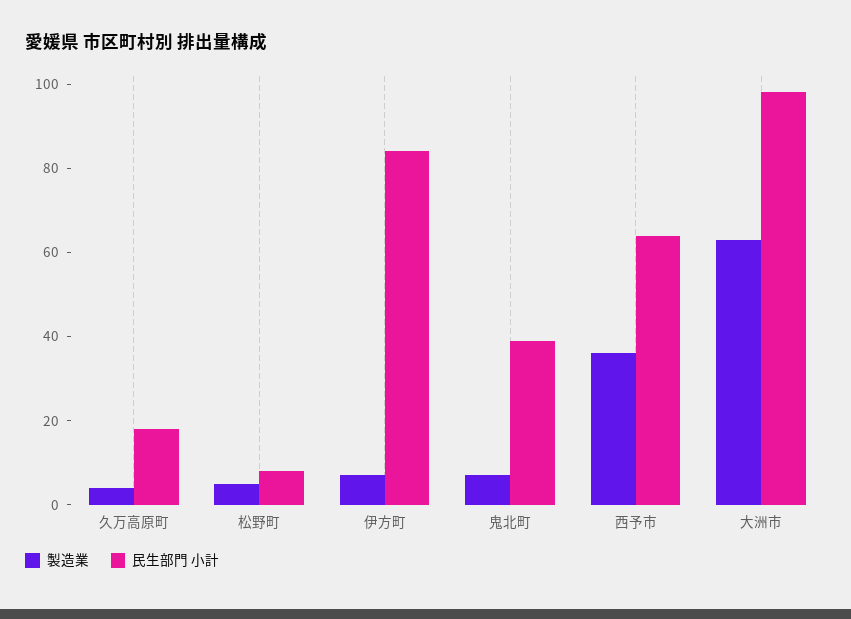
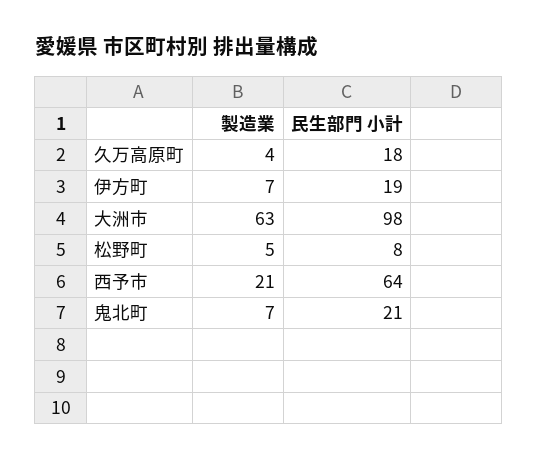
  {
    "製造業": {
      "久万高原町": 4,
      "松野町": 5,
      "伊方町": 7,
      "鬼北町": 7,
-     "西予市": 35,
+     "西予市": 21,
      "大洲市": 63
    },
    "民生部門 小計": {
      "久万高原町": 18,
      "松野町": 8,
-     "伊方町": 85,
+     "伊方町": 19,
-     "鬼北町": 40,
+     "鬼北町": 21,
      "西予市": 64,
      "大洲市": 98
    }
  }

